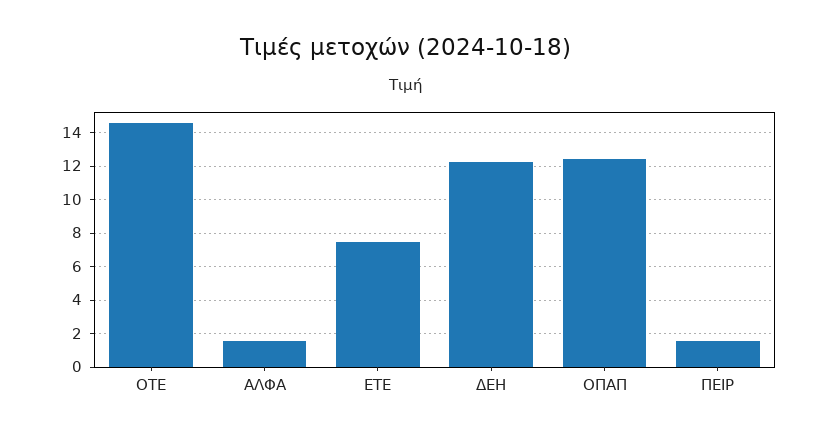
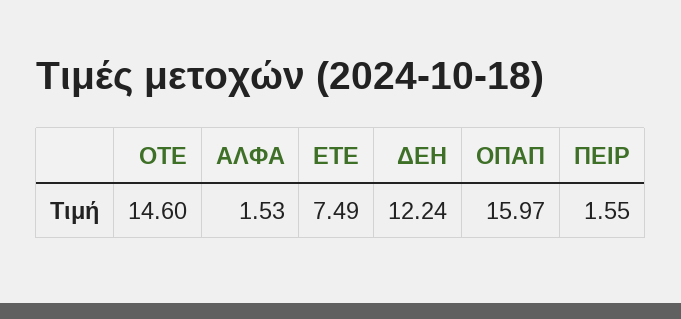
  {
    "ΟΤΕ": 14.6,
    "ΑΛΦΑ": 1.53,
    "ΕΤΕ": 7.49,
    "ΔΕΗ": 12.24,
-   "ΟΠΑΠ": 12.5,
+   "ΟΠΑΠ": 15.97,
    "ΠΕΙΡ": 1.55
  }

